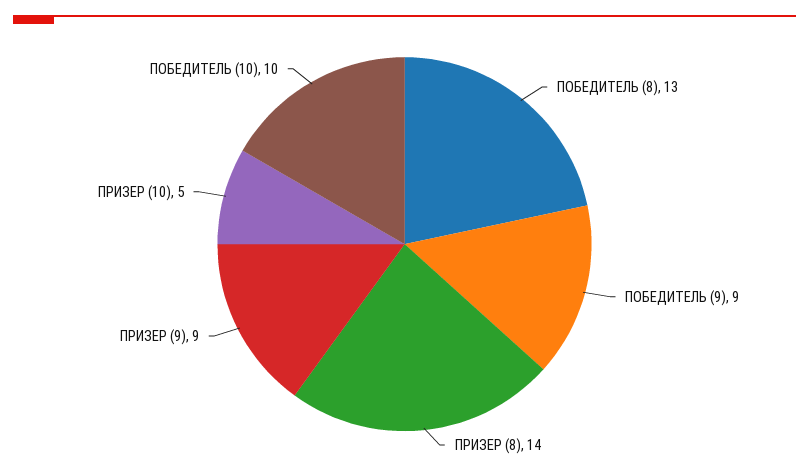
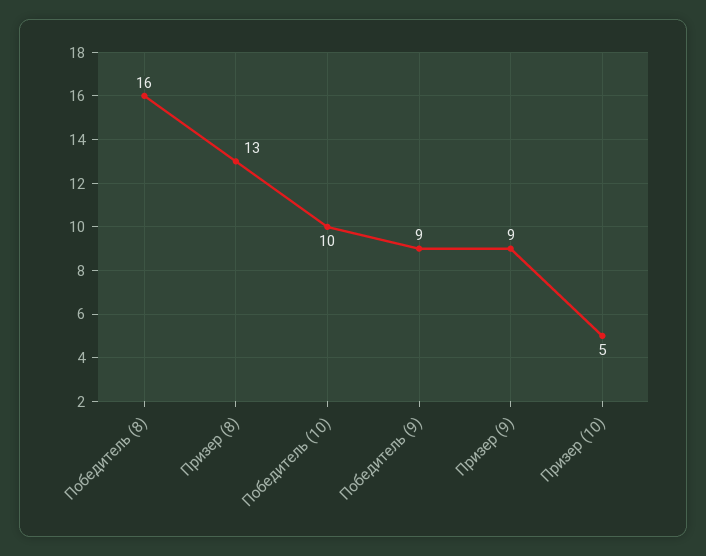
  {
-   "ПОБЕДИТЕЛЬ (8)": 13,
+   "ПОБЕДИТЕЛЬ (8)": 16,
    "ПОБЕДИТЕЛЬ (9)": 9,
-   "ПРИЗЕР (8)": 14,
+   "ПРИЗЕР (8)": 13,
    "ПРИЗЕР (9)": 9,
    "ПРИЗЕР (10)": 5,
    "ПОБЕДИТЕЛЬ (10)": 10
  }

